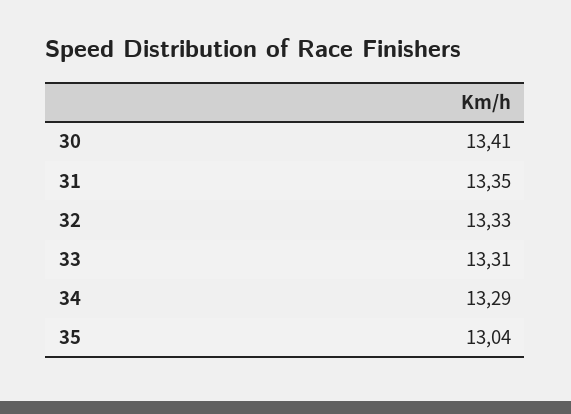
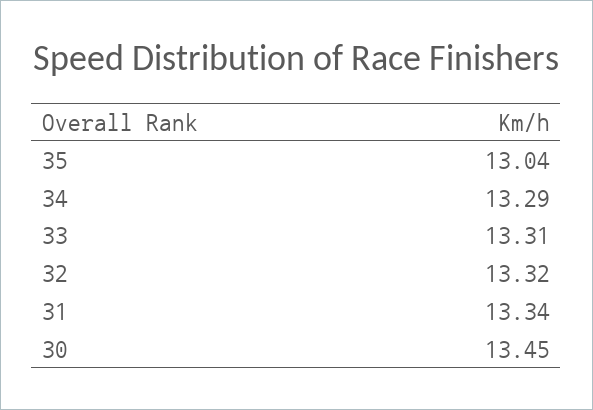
  {
-   "30": 13.41,
+   "30": 13.45,
-   "31": 13.35,
+   "31": 13.34,
-   "32": 13.33,
+   "32": 13.32,
    "33": 13.31,
    "34": 13.29,
    "35": 13.04
  }

